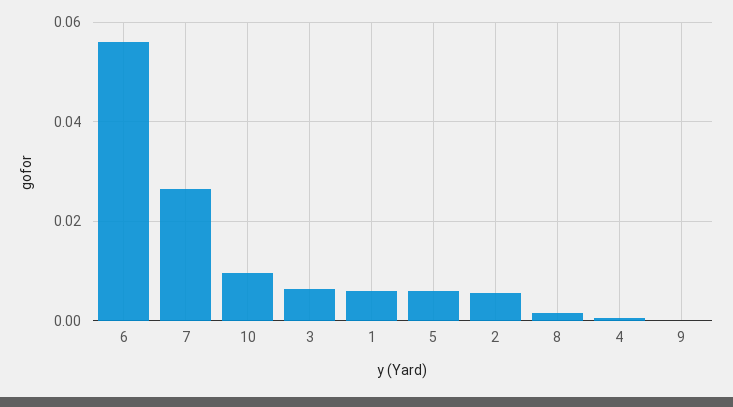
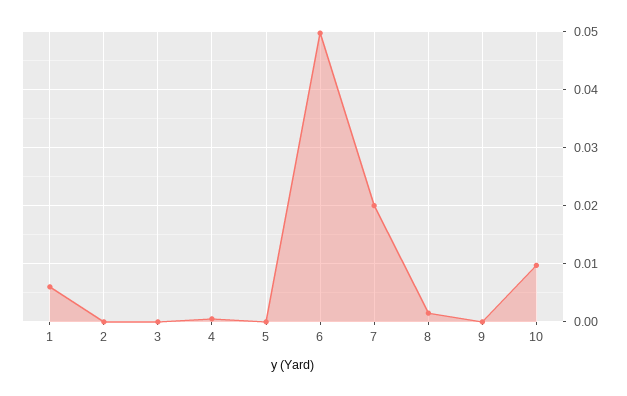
  {
-   "6": 0.056,
+   "6": 0.05,
-   "7": 0.026,
+   "7": 0.02,
    "10": 0.01,
-   "3": 0.006,
+   "3": 0,
    "1": 0.006,
-   "5": 0.006,
+   "5": 0,
-   "2": 0.006,
+   "2": 0,
    "8": 0.002,
    "4": 0,
    "9": 0
  }

